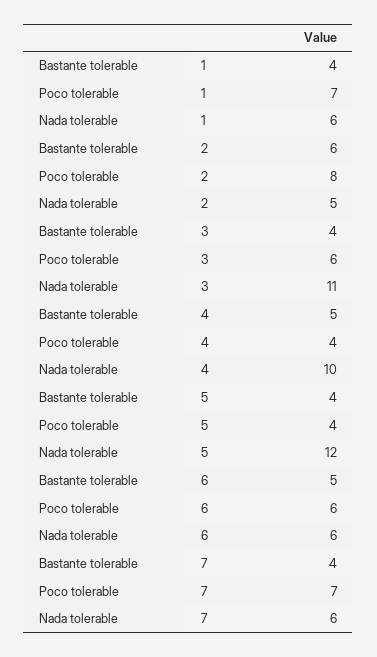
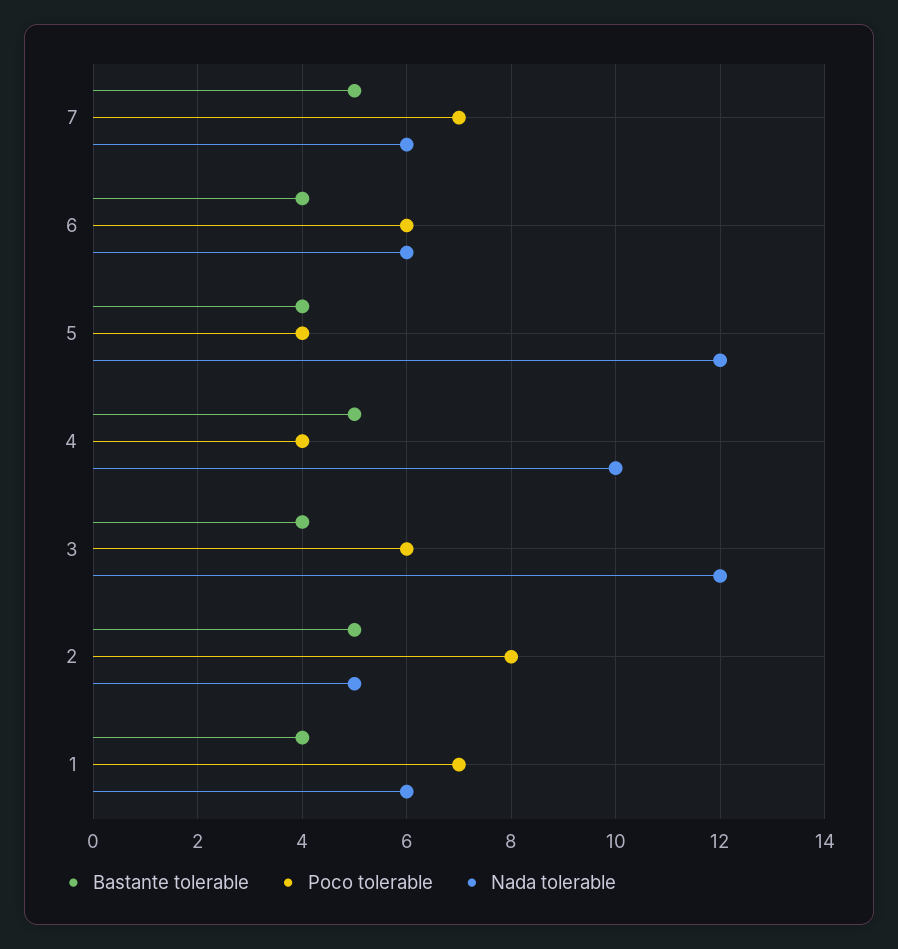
  {
    "Bastante tolerable": {
      "1": 4,
-     "2": 6,
+     "2": 5,
      "3": 4,
      "4": 5,
      "5": 4,
-     "6": 5,
+     "6": 4,
-     "7": 4
+     "7": 5
    },
    "Poco tolerable": {
      "1": 7,
      "2": 8,
      "3": 6,
      "4": 4,
      "5": 4,
      "6": 6,
      "7": 7
    },
    "Nada tolerable": {
      "1": 6,
      "2": 5,
-     "3": 11,
+     "3": 12,
      "4": 10,
      "5": 12,
      "6": 6,
      "7": 6
    }
  }

